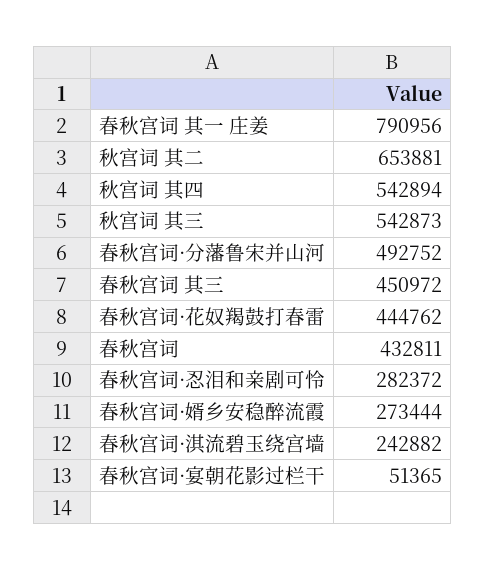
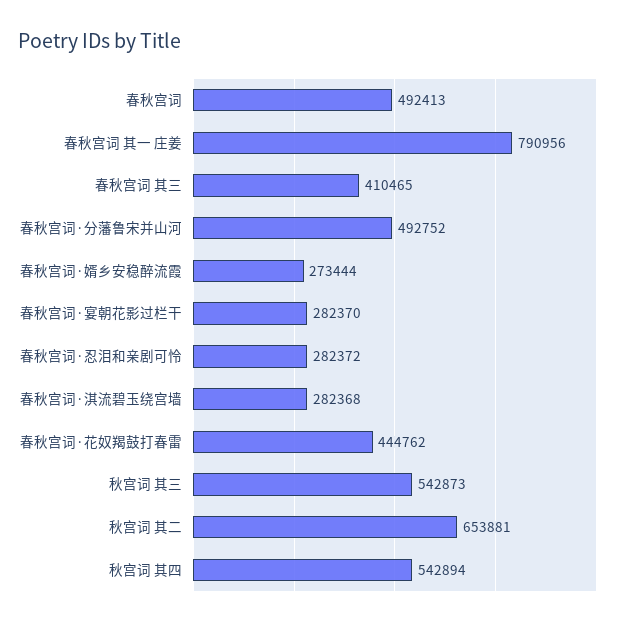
  {
    "春秋宫词 其一 庄姜": 790956,
    "秋宫词 其二": 653881,
    "秋宫词 其四": 542894,
    "秋宫词 其三": 542873,
    "春秋宫词·分藩鲁宋并山河": 492752,
-   "春秋宫词 其三": 450972,
+   "春秋宫词 其三": 410465,
    "春秋宫词·花奴羯鼓打春雷": 444762,
-   "春秋宫词": 432811,
+   "春秋宫词": 492413,
    "春秋宫词·忍泪和亲剧可怜": 282372,
    "春秋宫词·婿乡安稳醉流霞": 273444,
-   "春秋宫词·淇流碧玉绕宫墙": 242882,
+   "春秋宫词·淇流碧玉绕宫墙": 282368,
-   "春秋宫词·宴朝花影过栏干": 51365
+   "春秋宫词·宴朝花影过栏干": 282370
  }

